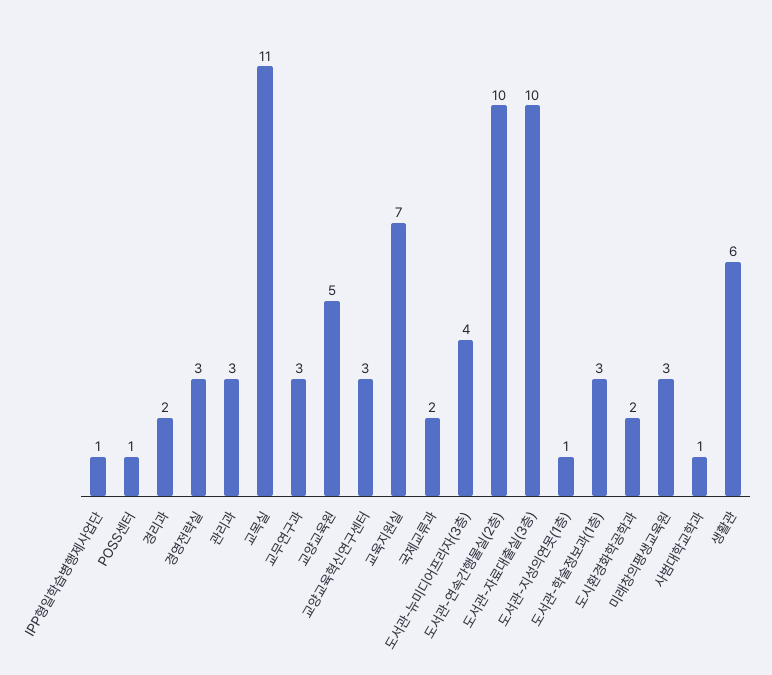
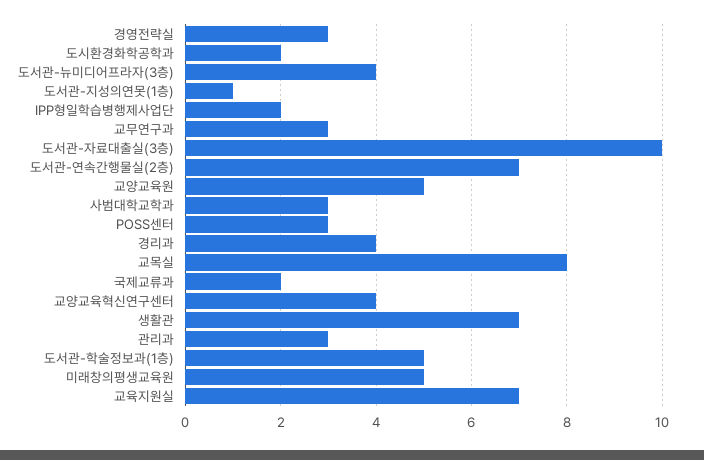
  {
-   "IPP형일학습병행제사업단": 1,
+   "IPP형일학습병행제사업단": 2,
-   "POSS센터": 1,
+   "POSS센터": 3,
-   "경리과": 2,
+   "경리과": 4,
    "경영전략실": 3,
    "관리과": 3,
-   "교목실": 11,
+   "교목실": 8,
    "교무연구과": 3,
    "교양교육원": 5,
-   "교양교육혁신연구센터": 3,
+   "교양교육혁신연구센터": 4,
    "교육지원실": 7,
    "국제교류과": 2,
    "도서관-뉴미디어프라자(3층)": 4,
-   "도서관-연속간행물실(2층)": 10,
+   "도서관-연속간행물실(2층)": 7,
    "도서관-자료대출실(3층)": 10,
    "도서관-지성의연못(1층)": 1,
-   "도서관-학술정보과(1층)": 3,
+   "도서관-학술정보과(1층)": 5,
    "도시환경화학공학과": 2,
-   "미래창의평생교육원": 3,
+   "미래창의평생교육원": 5,
-   "사범대학교학과": 1,
+   "사범대학교학과": 3,
-   "생활관": 6
+   "생활관": 7
  }

